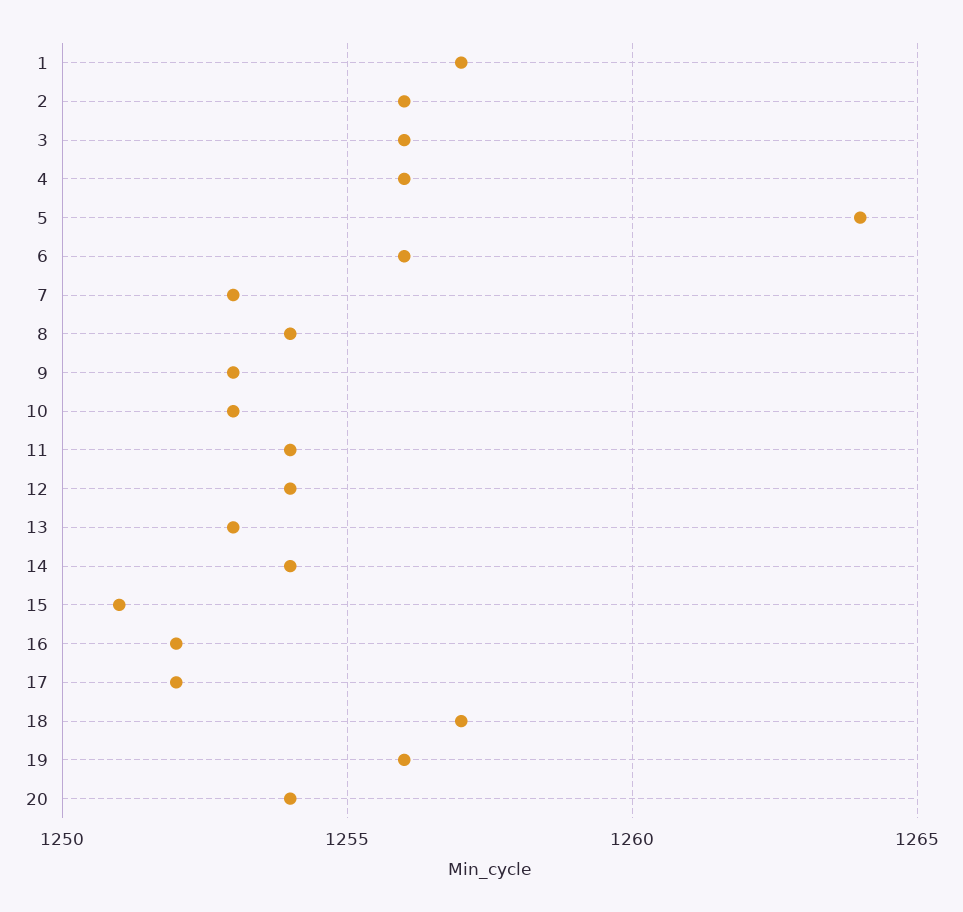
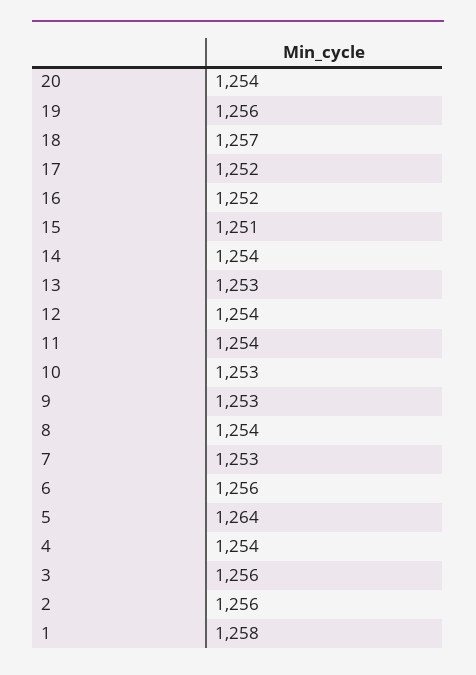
  {
-   "1": 1257,
+   "1": 1258,
    "2": 1256,
    "3": 1256,
-   "4": 1256,
+   "4": 1254,
    "5": 1264,
    "6": 1256,
    "7": 1253,
    "8": 1254,
    "9": 1253,
    "10": 1253,
    "11": 1254,
    "12": 1254,
    "13": 1253,
    "14": 1254,
    "15": 1251,
    "16": 1252,
    "17": 1252,
    "18": 1257,
    "19": 1256,
    "20": 1254
  }

